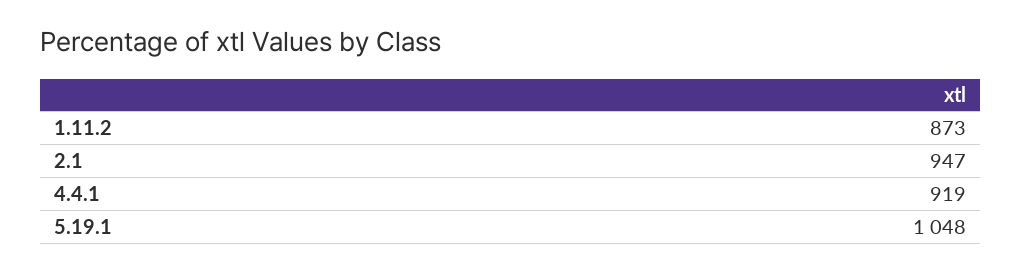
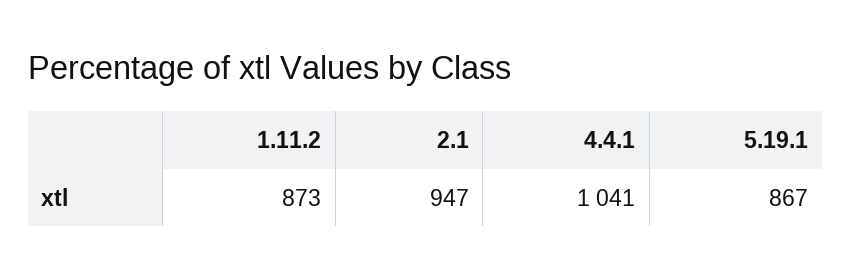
  {
    "1.11.2": 873,
    "2.1": 947,
-   "4.4.1": 919,
+   "4.4.1": 1041,
-   "5.19.1": 1048
+   "5.19.1": 867
  }

